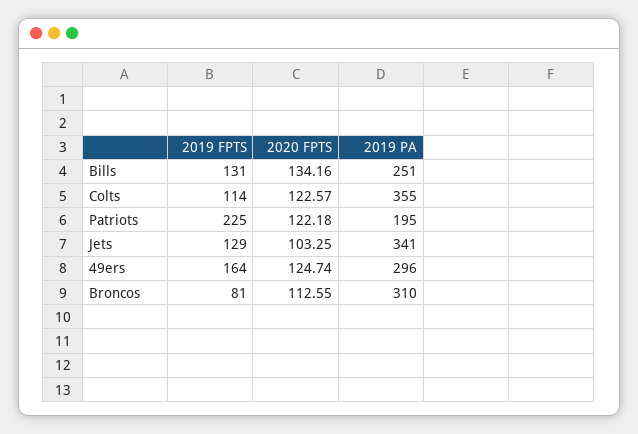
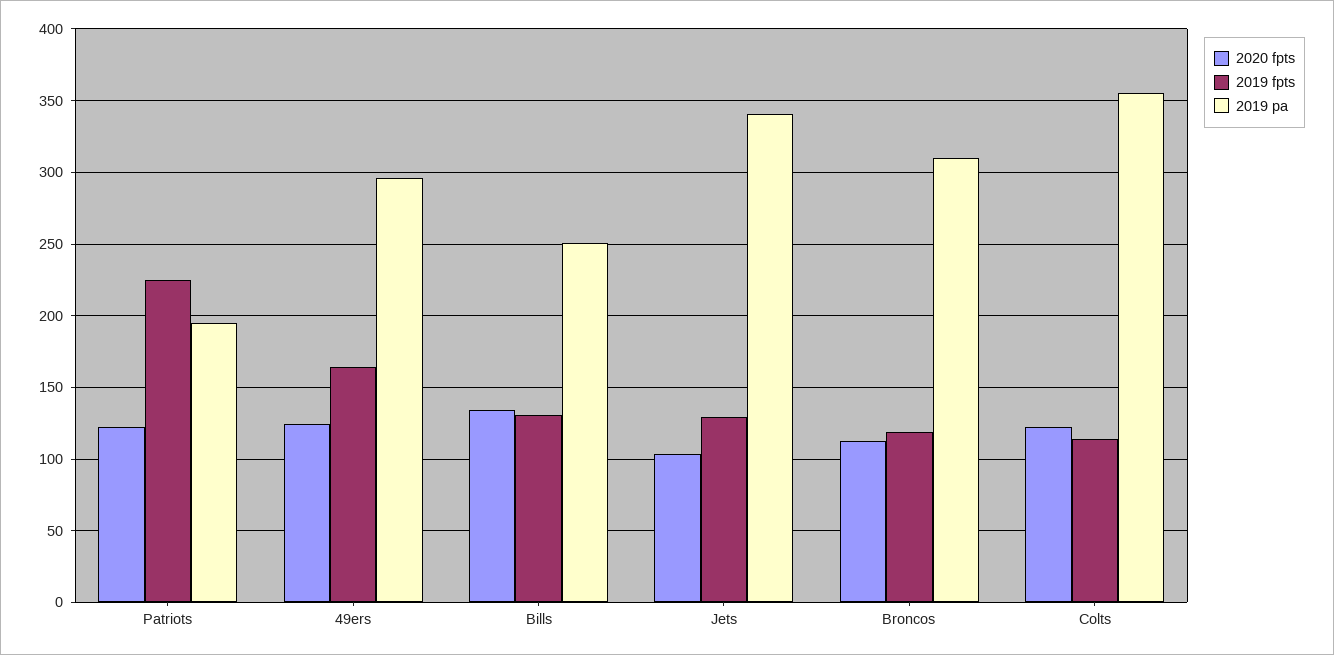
  {
    "2019 FPTS": {
      "Bills": 131,
      "Colts": 114,
      "Patriots": 225,
      "Jets": 129,
      "49ers": 164,
-     "Broncos": 81
+     "Broncos": 120
    },
    "2020 FPTS": {
      "Bills": 134.16,
      "Colts": 122.57,
      "Patriots": 122.18,
      "Jets": 103.25,
      "49ers": 124.74,
      "Broncos": 112.55
    },
    "2019 PA": {
      "Bills": 251,
      "Colts": 355,
      "Patriots": 195,
      "Jets": 341,
      "49ers": 296,
      "Broncos": 310
    }
  }

